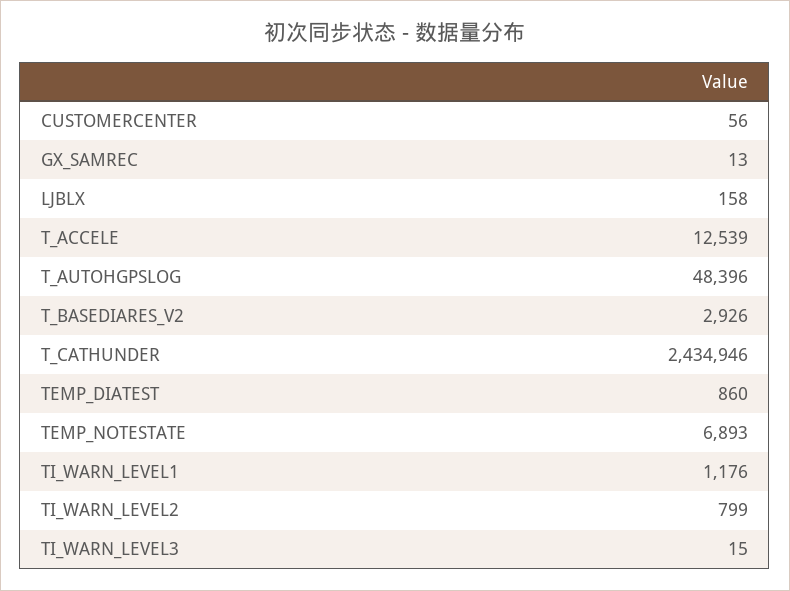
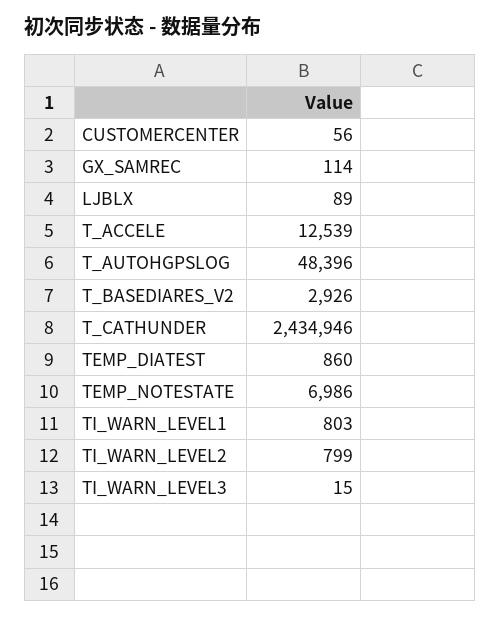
  {
    "CUSTOMERCENTER": 56,
-   "GX_SAMREC": 13,
+   "GX_SAMREC": 114,
-   "LJBLX": 158,
+   "LJBLX": 89,
    "T_ACCELE": 12539,
    "T_AUTOHGPSLOG": 48396,
    "T_BASEDIARES_V2": 2926,
    "T_CATHUNDER": 2434946,
    "TEMP_DIATEST": 860,
-   "TEMP_NOTESTATE": 6893,
+   "TEMP_NOTESTATE": 6986,
-   "TI_WARN_LEVEL1": 1176,
+   "TI_WARN_LEVEL1": 803,
    "TI_WARN_LEVEL2": 799,
    "TI_WARN_LEVEL3": 15
  }

